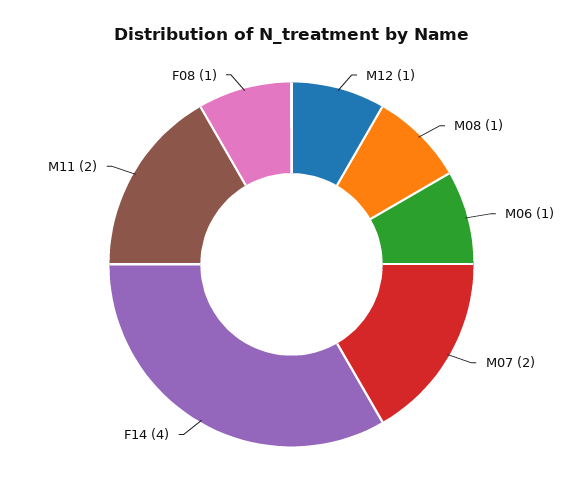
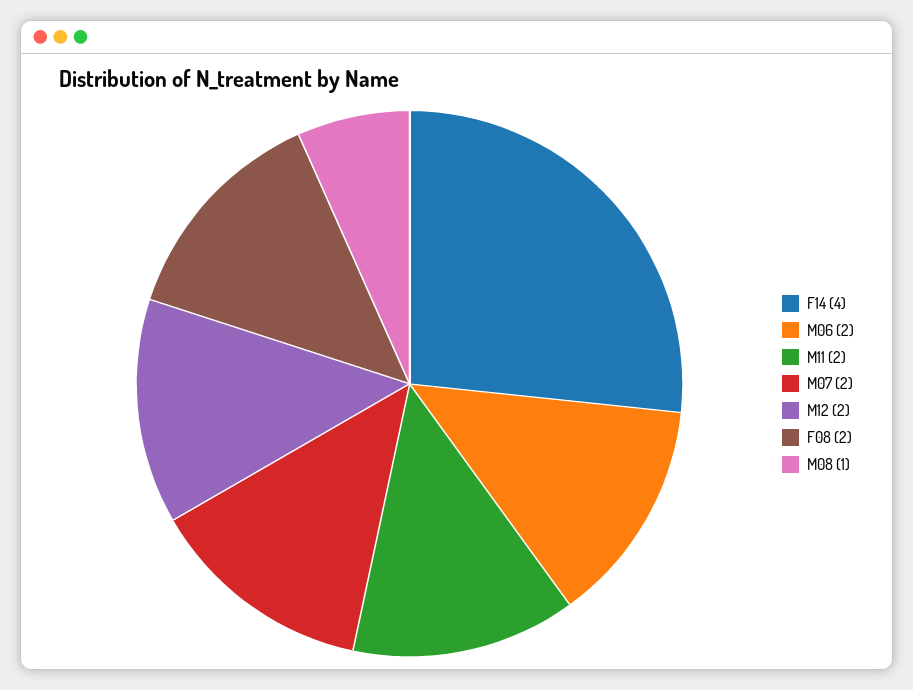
  {
-   "M12": 1,
+   "M12": 2,
    "M08": 1,
-   "M06": 1,
+   "M06": 2,
    "M07": 2,
    "F14": 4,
    "M11": 2,
-   "F08": 1
+   "F08": 2
  }

